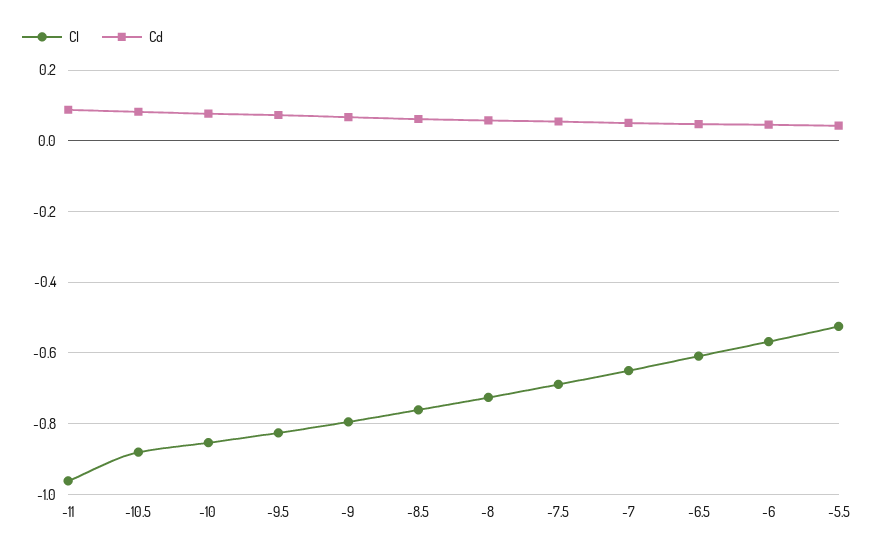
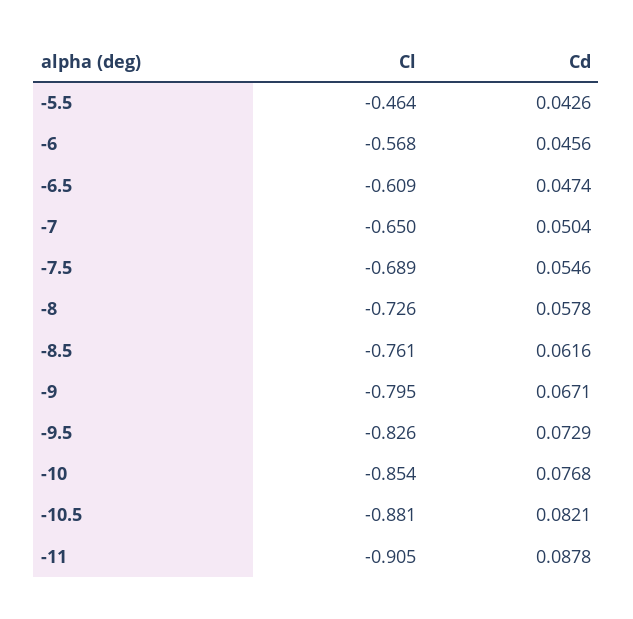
  {
    "Cl": {
-     "-11": -0.96,
+     "-11": -0.905,
      "-10.5": -0.881,
      "-10": -0.854,
      "-9.5": -0.826,
      "-9": -0.795,
      "-8.5": -0.761,
      "-8": -0.726,
      "-7.5": -0.689,
      "-7": -0.65,
      "-6.5": -0.609,
      "-6": -0.568,
-     "-5.5": -0.52
+     "-5.5": -0.464
    },
    "Cd": {
      "-11": 0.0878,
      "-10.5": 0.0821,
      "-10": 0.0768,
      "-9.5": 0.0729,
      "-9": 0.0671,
      "-8.5": 0.0616,
      "-8": 0.0578,
      "-7.5": 0.0546,
      "-7": 0.0504,
      "-6.5": 0.0474,
      "-6": 0.0456,
      "-5.5": 0.0426
    }
  }

